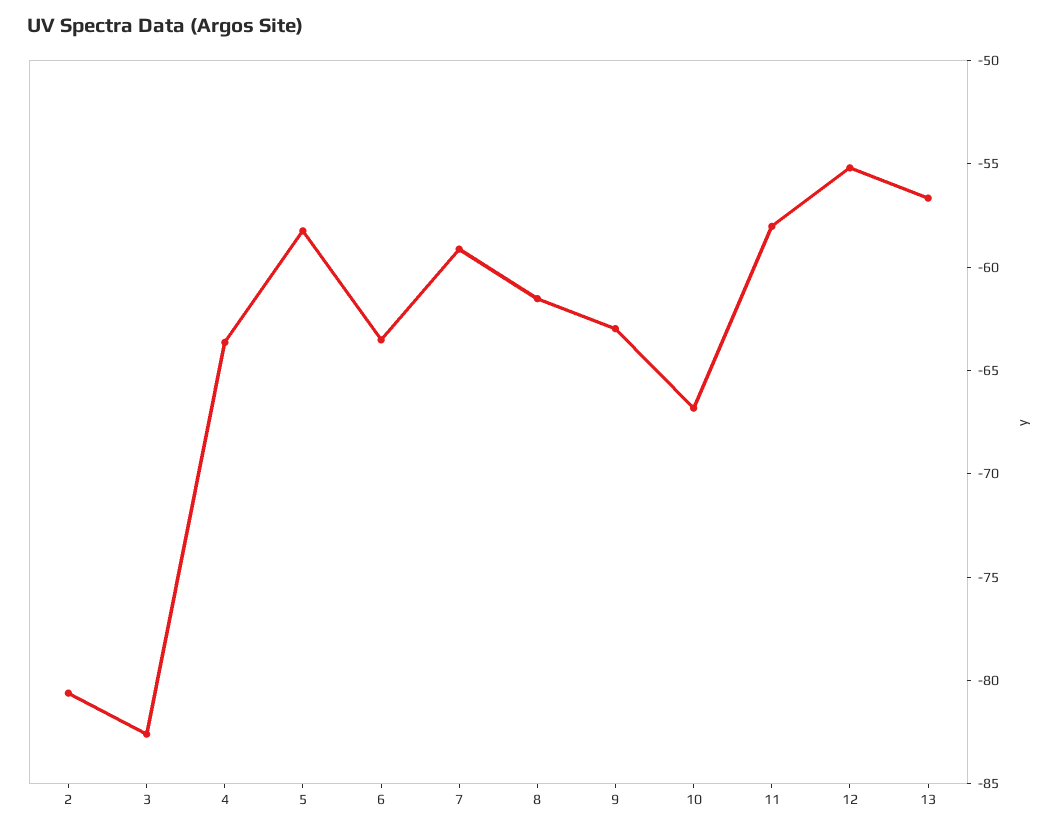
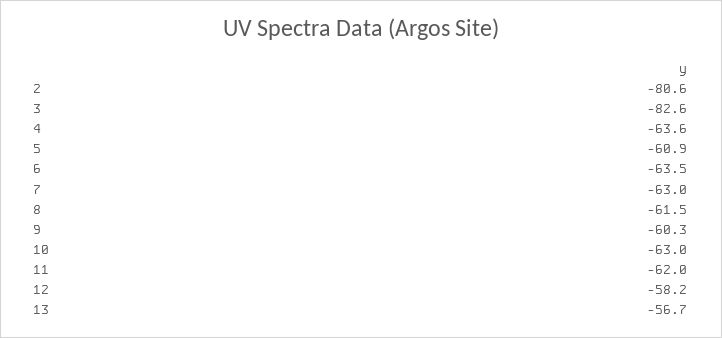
  {
    "2": -80.6,
    "3": -82.6,
    "4": -63.6,
-   "5": -58,
+   "5": -60.9,
    "6": -63.5,
-   "7": -59,
+   "7": -63,
    "8": -61.5,
-   "9": -63,
+   "9": -60.3,
-   "10": -67,
+   "10": -63,
-   "11": -58,
+   "11": -62,
-   "12": -55,
+   "12": -58.2,
    "13": -56.7
  }

